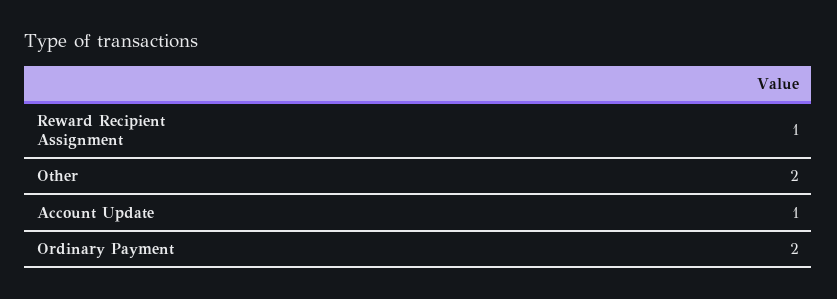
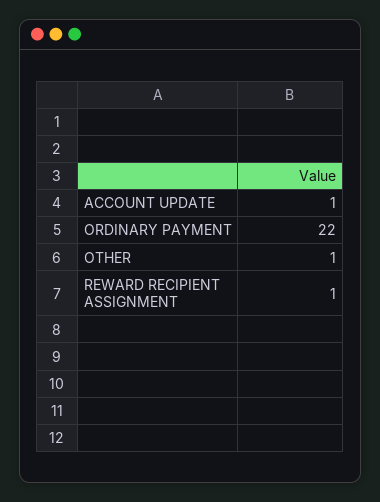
  {
    "Reward Recipient Assignment": 1,
-   "Other": 2,
+   "Other": 1,
    "Account Update": 1,
-   "Ordinary Payment": 2
+   "Ordinary Payment": 22
  }

